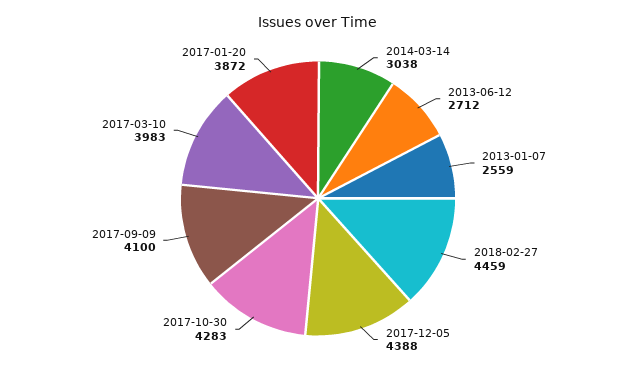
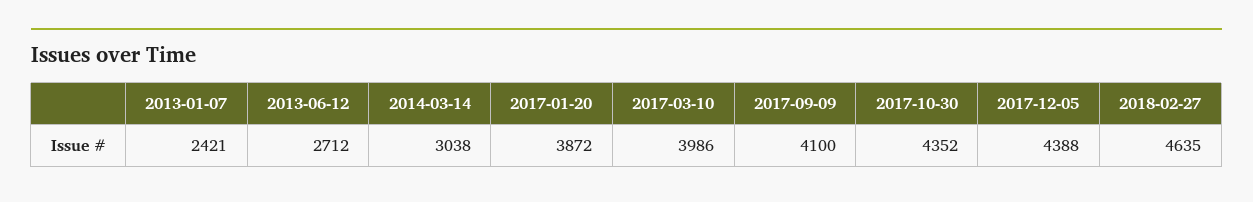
  {
    "2014-03-14": 3038,
    "2013-06-12": 2712,
-   "2013-01-07": 2559,
+   "2013-01-07": 2421,
-   "2018-02-27": 4459,
+   "2018-02-27": 4635,
    "2017-12-05": 4388,
-   "2017-10-30": 4283,
+   "2017-10-30": 4352,
    "2017-09-09": 4100,
-   "2017-03-10": 3983,
+   "2017-03-10": 3986,
    "2017-01-20": 3872
  }

